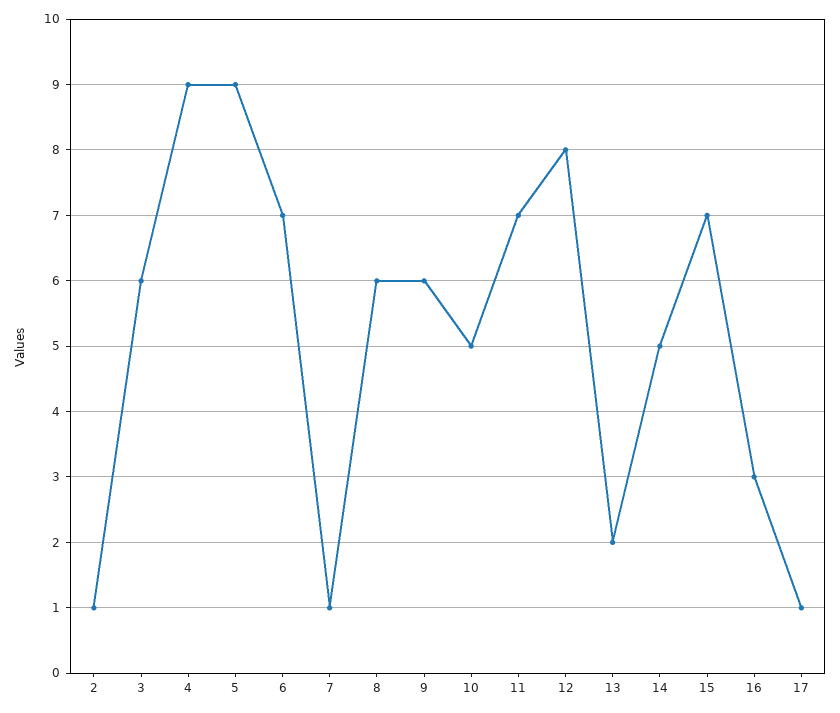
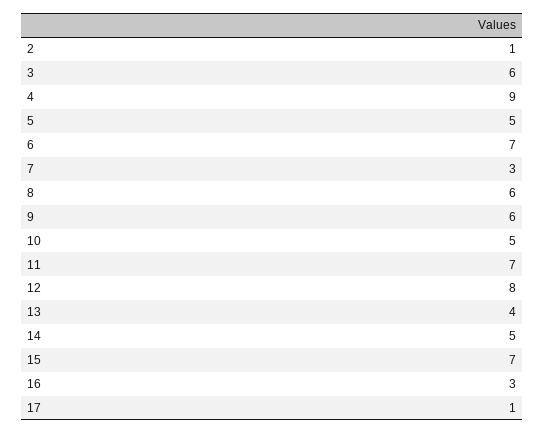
  {
    "2": 1,
    "3": 6,
    "4": 9,
-   "5": 9,
+   "5": 5,
    "6": 7,
-   "7": 1,
+   "7": 3,
    "8": 6,
    "9": 6,
    "10": 5,
    "11": 7,
    "12": 8,
-   "13": 2,
+   "13": 4,
    "14": 5,
    "15": 7,
    "16": 3,
    "17": 1
  }

